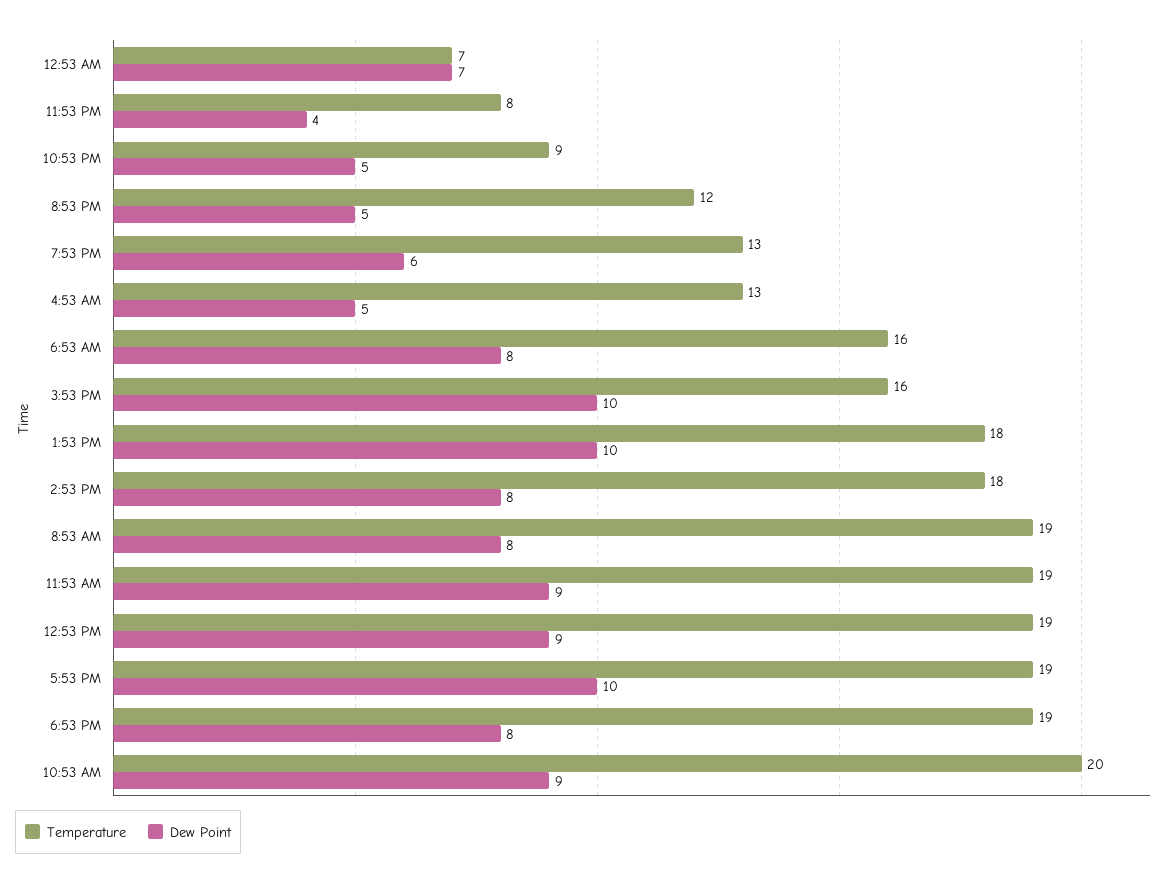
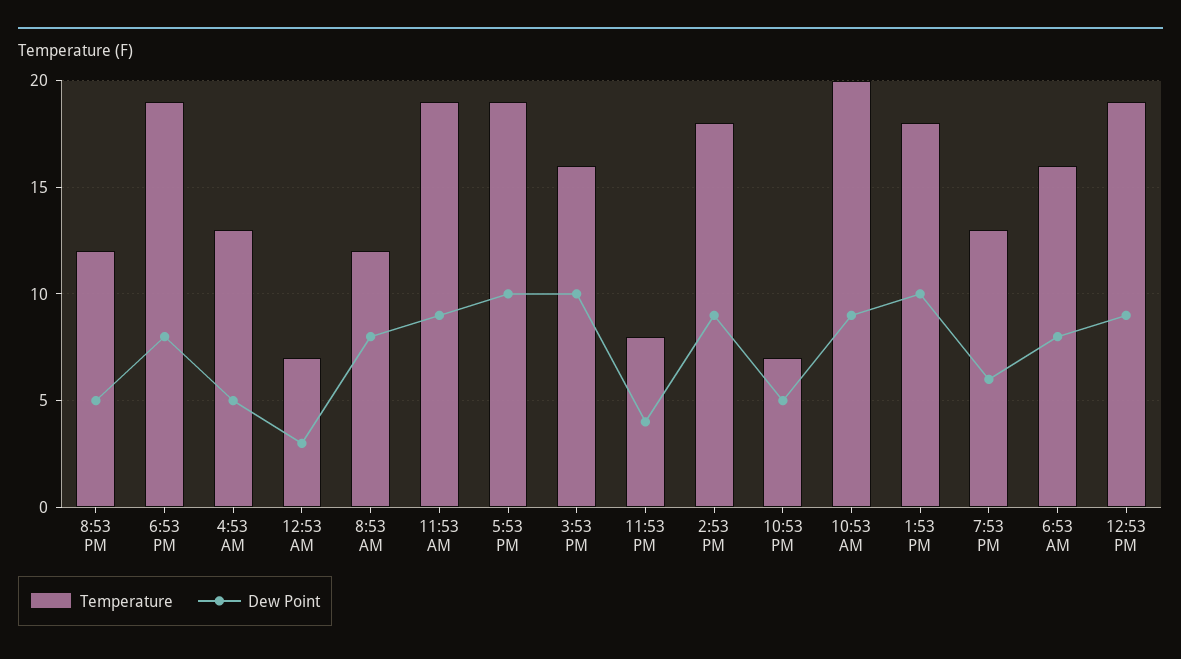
  {
    "Temperature": {
      "12:53 AM": 7,
      "11:53 PM": 8,
-     "10:53 PM": 9,
+     "10:53 PM": 7,
      "8:53 PM": 12,
      "7:53 PM": 13,
      "4:53 AM": 13,
      "6:53 AM": 16,
      "3:53 PM": 16,
      "1:53 PM": 18,
      "2:53 PM": 18,
-     "8:53 AM": 19,
+     "8:53 AM": 12,
      "11:53 AM": 19,
      "12:53 PM": 19,
      "5:53 PM": 19,
      "6:53 PM": 19,
      "10:53 AM": 20
    },
    "Dew Point": {
-     "12:53 AM": 7,
+     "12:53 AM": 3,
      "11:53 PM": 4,
      "10:53 PM": 5,
      "8:53 PM": 5,
      "7:53 PM": 6,
      "4:53 AM": 5,
      "6:53 AM": 8,
      "3:53 PM": 10,
      "1:53 PM": 10,
-     "2:53 PM": 8,
+     "2:53 PM": 9,
      "8:53 AM": 8,
      "11:53 AM": 9,
      "12:53 PM": 9,
      "5:53 PM": 10,
      "6:53 PM": 8,
      "10:53 AM": 9
    }
  }

